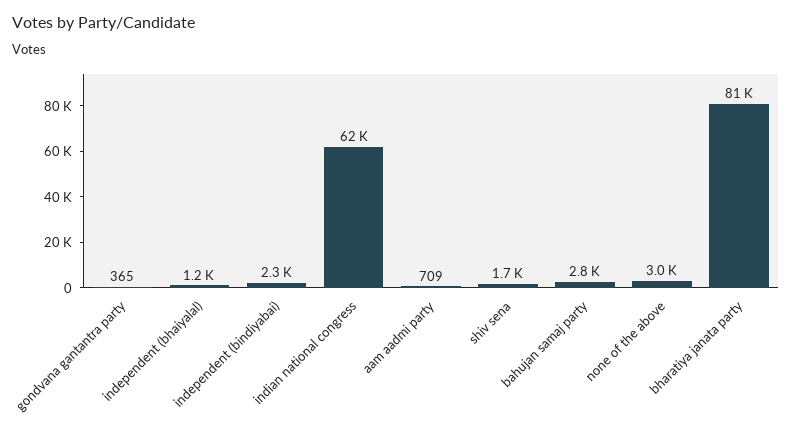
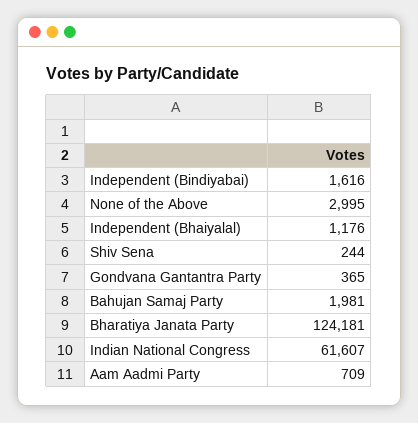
  {
    "gondvana gantantra party": 365,
    "independent (bhaiyalal)": 1176,
-   "independent (bindiyabai)": 2300,
+   "independent (bindiyabai)": 1616,
    "indian national congress": 61607,
    "aam aadmi party": 709,
-   "shiv sena": 1700,
+   "shiv sena": 244,
-   "bahujan samaj party": 2800,
+   "bahujan samaj party": 1981,
    "none of the above": 2995,
-   "bharatiya janata party": 81000
+   "bharatiya janata party": 124181
  }

